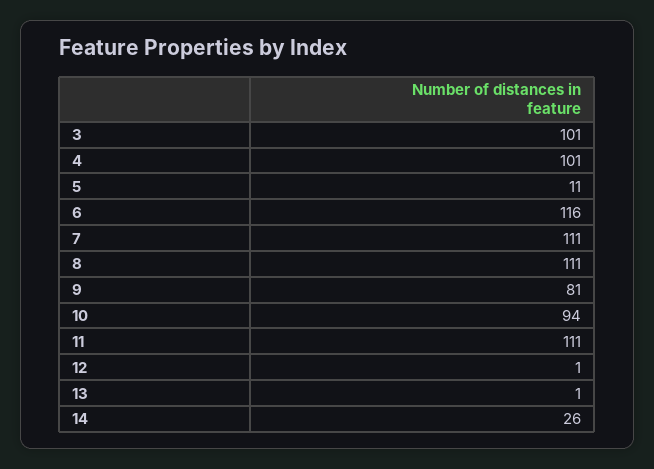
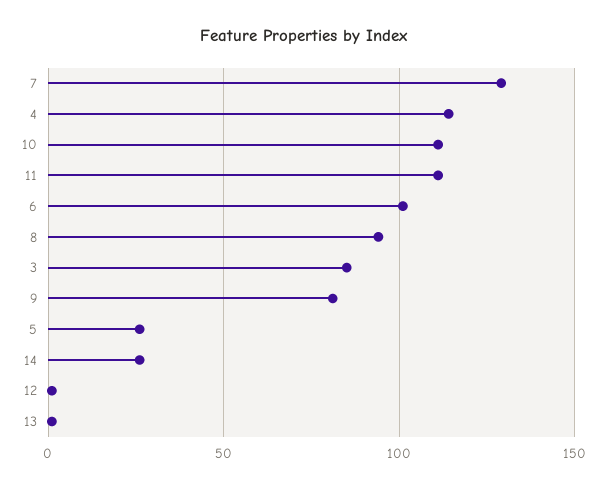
  {
-   "3": 101,
+   "3": 85,
-   "4": 101,
+   "4": 115,
-   "5": 11,
+   "5": 25,
-   "6": 116,
+   "6": 100,
-   "7": 111,
+   "7": 130,
-   "8": 111,
+   "8": 95,
    "9": 81,
-   "10": 94,
+   "10": 110,
    "11": 111,
    "12": 1,
    "13": 1,
    "14": 26
  }

